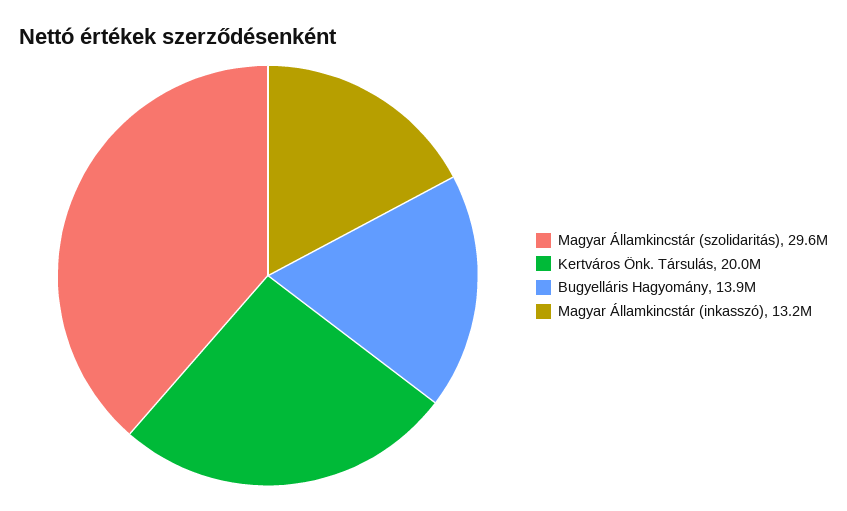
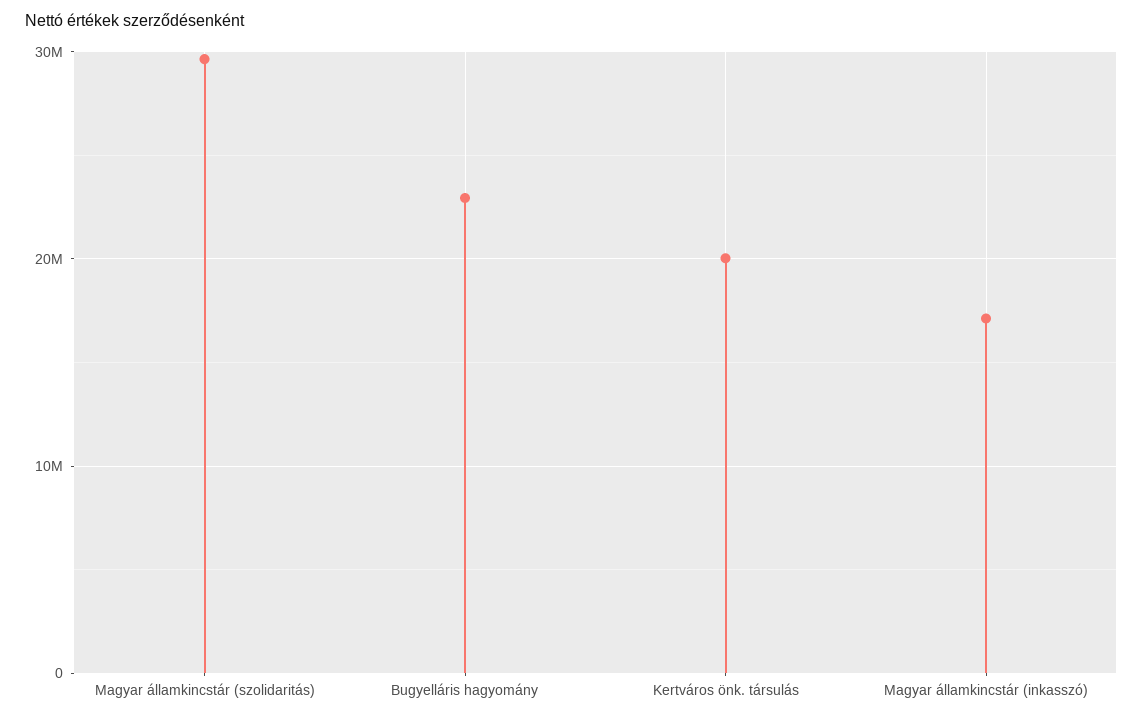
  {
    "Magyar Államkincstár (szolidaritás)": 29600000,
    "Kertváros Önk. Társulás": 20000000,
-   "Bugyelláris Hagyomány": 13900000,
+   "Bugyelláris Hagyomány": 23000000,
-   "Magyar Államkincstár (inkasszó)": 13200000
+   "Magyar Államkincstár (inkasszó)": 17000000
  }

